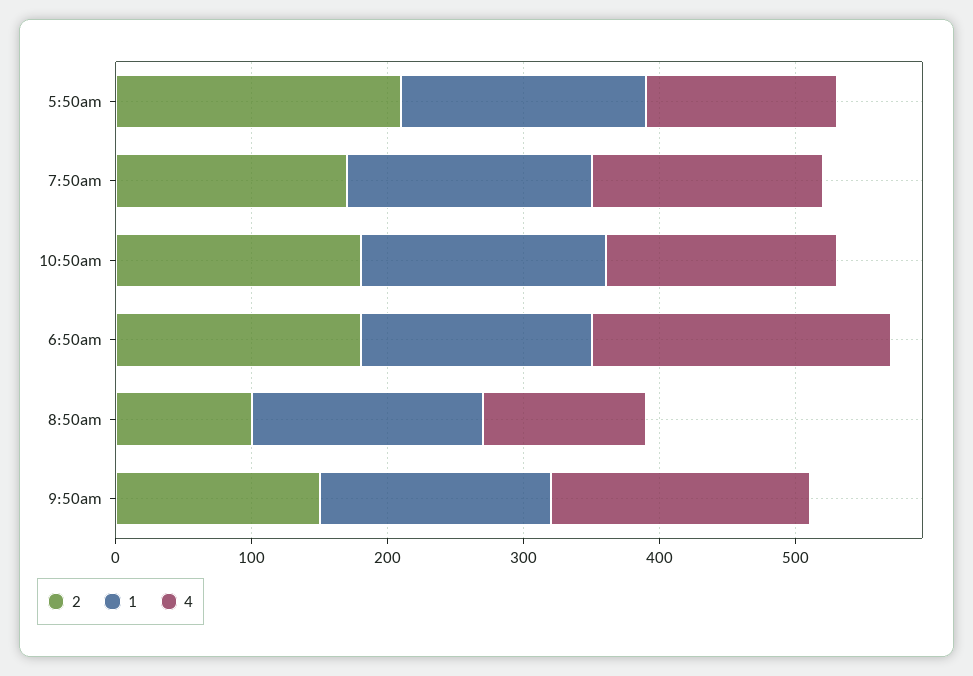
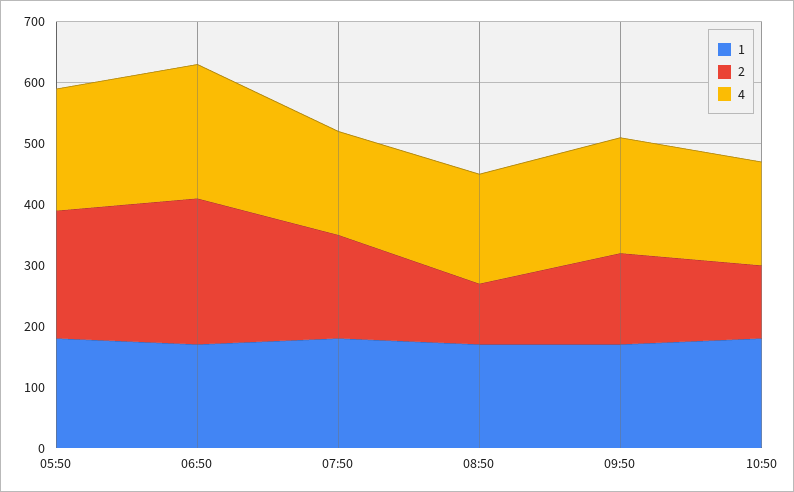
  {
    "2": {
      "5:50am": 220,
      "7:50am": 180,
-     "10:50am": 180,
+     "10:50am": 120,
-     "6:50am": 180,
+     "6:50am": 240,
      "8:50am": 100,
      "9:50am": 160
    },
    "1": {
      "5:50am": 180,
      "7:50am": 180,
      "10:50am": 180,
      "6:50am": 180,
      "8:50am": 180,
      "9:50am": 180
    },
    "4": {
-     "5:50am": 140,
+     "5:50am": 200,
      "7:50am": 180,
      "10:50am": 180,
      "6:50am": 220,
-     "8:50am": 120,
+     "8:50am": 180,
      "9:50am": 200
    }
  }

